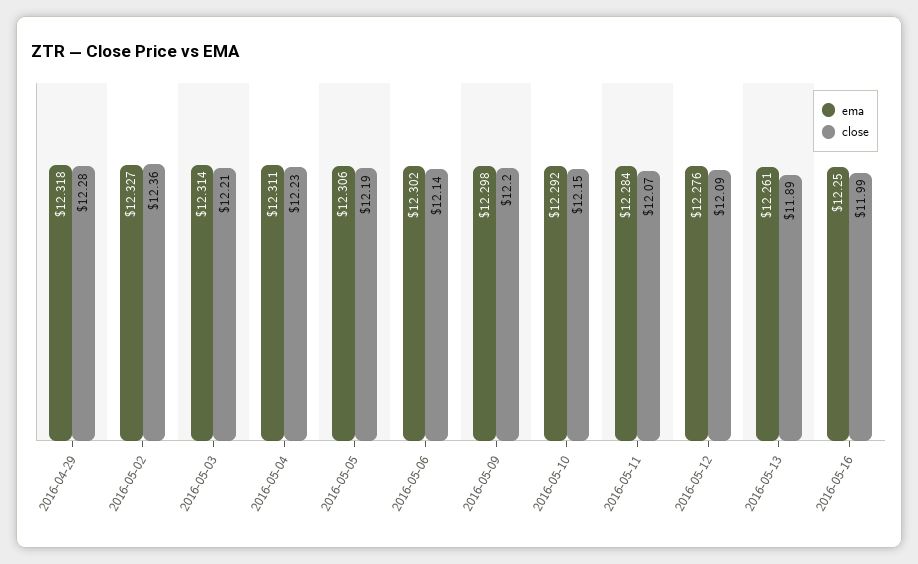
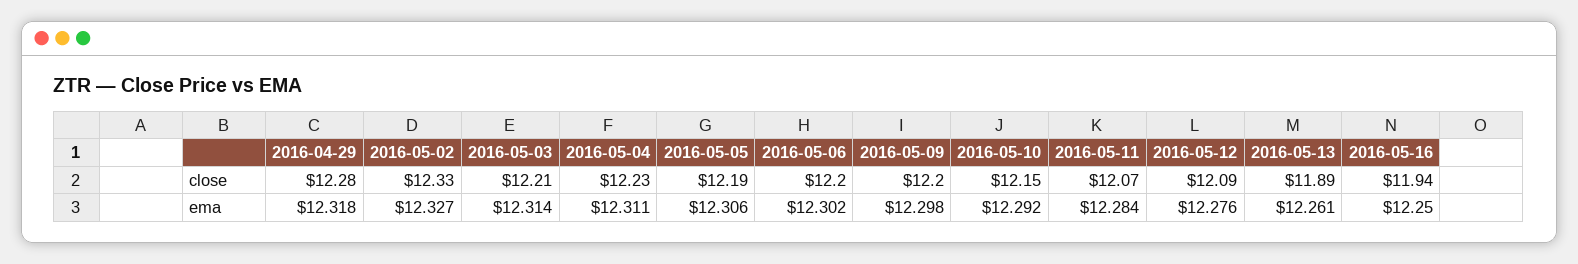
  {
    "ema": {
      "2016-04-29": 12.318,
      "2016-05-02": 12.327,
      "2016-05-03": 12.314,
      "2016-05-04": 12.311,
      "2016-05-05": 12.306,
      "2016-05-06": 12.302,
      "2016-05-09": 12.298,
      "2016-05-10": 12.292,
      "2016-05-11": 12.284,
      "2016-05-12": 12.276,
      "2016-05-13": 12.261,
      "2016-05-16": 12.25
    },
    "close": {
      "2016-04-29": 12.28,
-     "2016-05-02": 12.36,
+     "2016-05-02": 12.33,
      "2016-05-03": 12.21,
      "2016-05-04": 12.23,
      "2016-05-05": 12.19,
-     "2016-05-06": 12.14,
+     "2016-05-06": 12.2,
      "2016-05-09": 12.2,
      "2016-05-10": 12.15,
      "2016-05-11": 12.07,
      "2016-05-12": 12.09,
      "2016-05-13": 11.89,
-     "2016-05-16": 11.99
+     "2016-05-16": 11.94
    }
  }

